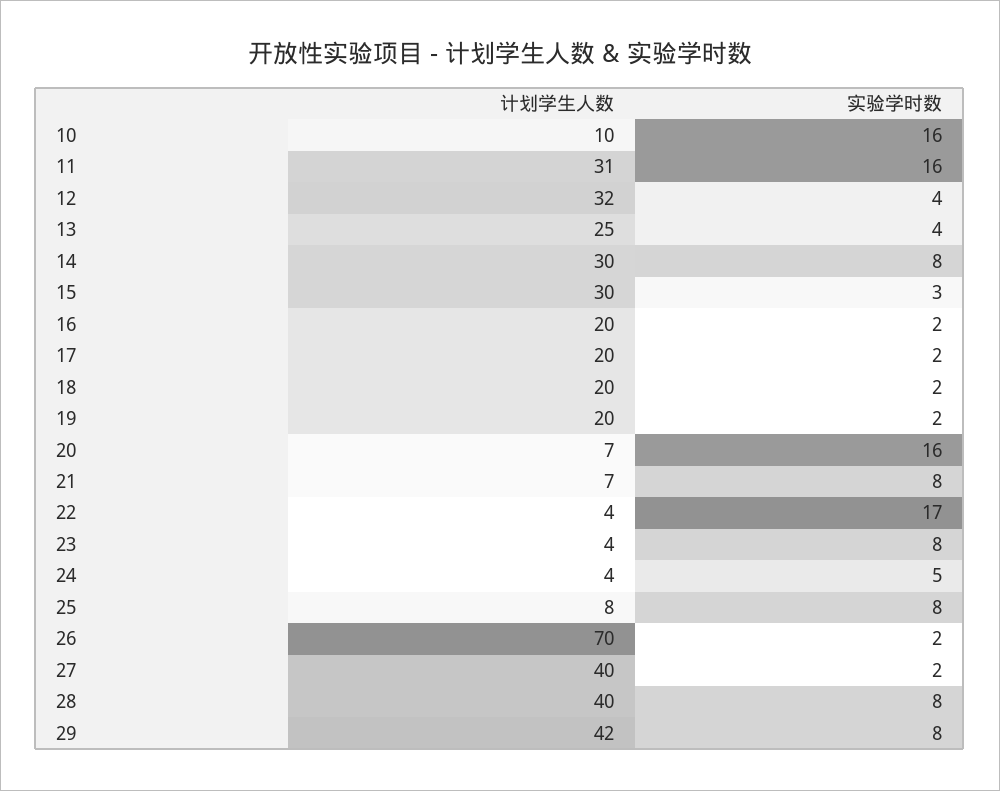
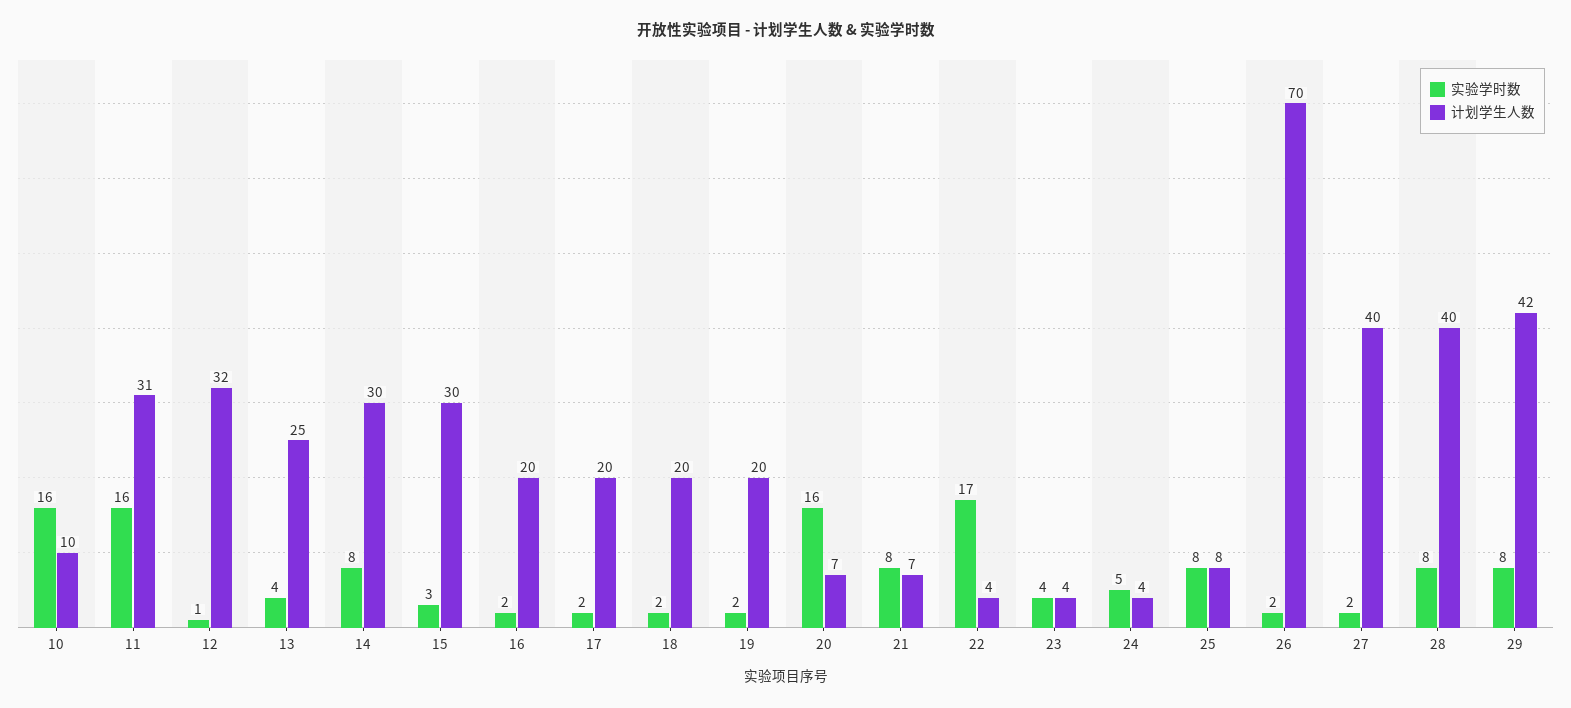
  {
    "计划学生人数": {
      "10": 10,
      "11": 31,
      "12": 32,
      "13": 25,
      "14": 30,
      "15": 30,
      "16": 20,
      "17": 20,
      "18": 20,
      "19": 20,
      "20": 7,
      "21": 7,
      "22": 4,
      "23": 4,
      "24": 4,
      "25": 8,
      "26": 70,
      "27": 40,
      "28": 40,
      "29": 42
    },
    "实验学时数": {
      "10": 16,
      "11": 16,
-     "12": 4,
+     "12": 1,
      "13": 4,
      "14": 8,
      "15": 3,
      "16": 2,
      "17": 2,
      "18": 2,
      "19": 2,
      "20": 16,
      "21": 8,
      "22": 17,
-     "23": 8,
+     "23": 4,
      "24": 5,
      "25": 8,
      "26": 2,
      "27": 2,
      "28": 8,
      "29": 8
    }
  }

